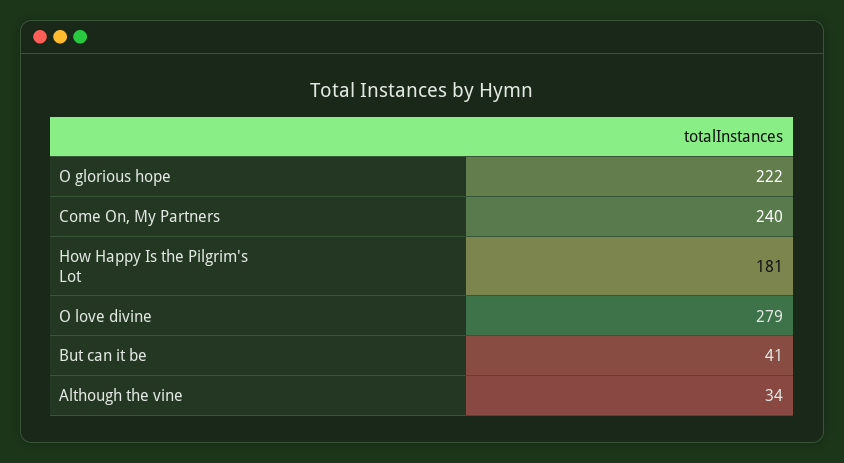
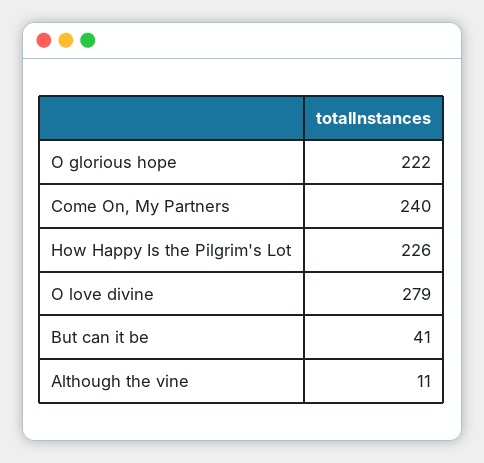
  {
    "O glorious hope": 222,
    "Come On, My Partners": 240,
-   "How Happy Is the Pilgrim's Lot": 181,
+   "How Happy Is the Pilgrim's Lot": 226,
    "O love divine": 279,
    "But can it be": 41,
-   "Although the vine": 34
+   "Although the vine": 11
  }

